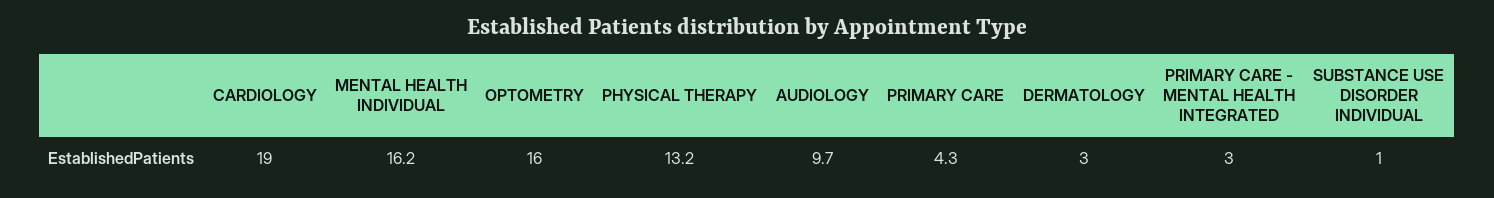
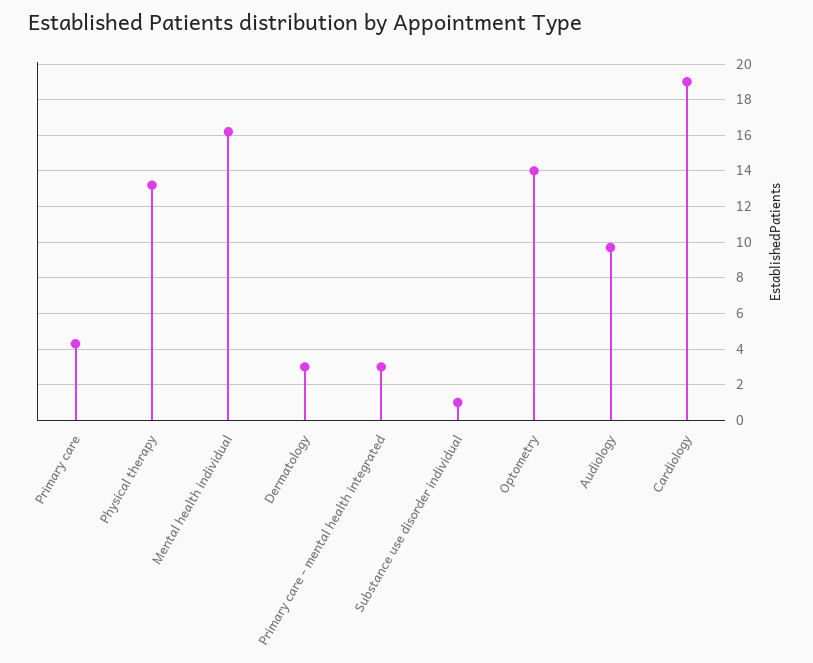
  {
    "CARDIOLOGY": 19,
    "MENTAL HEALTH INDIVIDUAL": 16.2,
-   "OPTOMETRY": 16,
+   "OPTOMETRY": 14,
    "PHYSICAL THERAPY": 13.2,
    "AUDIOLOGY": 9.7,
    "PRIMARY CARE": 4.3,
    "DERMATOLOGY": 3,
    "PRIMARY CARE - MENTAL HEALTH INTEGRATED": 3,
    "SUBSTANCE USE DISORDER INDIVIDUAL": 1
  }

